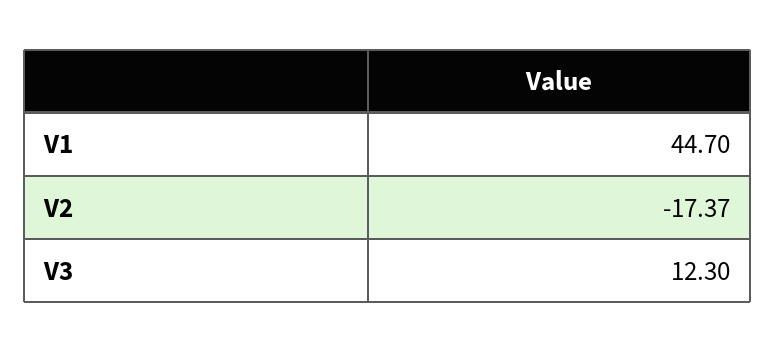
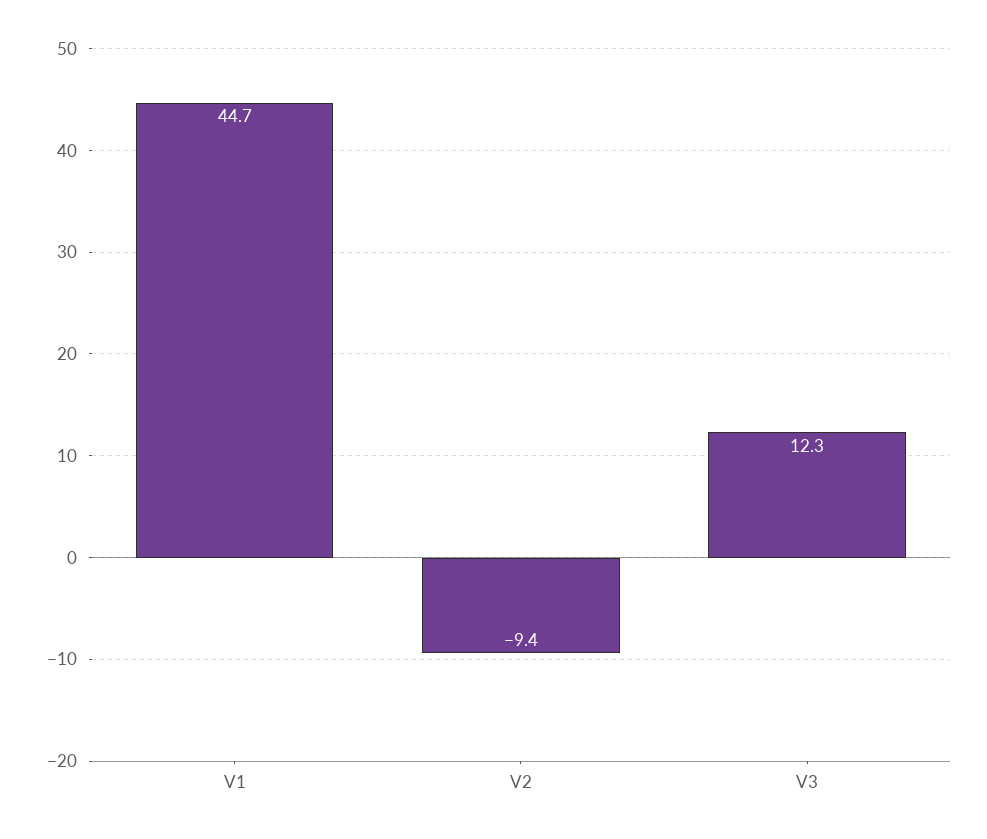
  {
    "V1": 44.7,
-   "V2": -17.37,
+   "V2": -9.4,
    "V3": 12.3
  }

